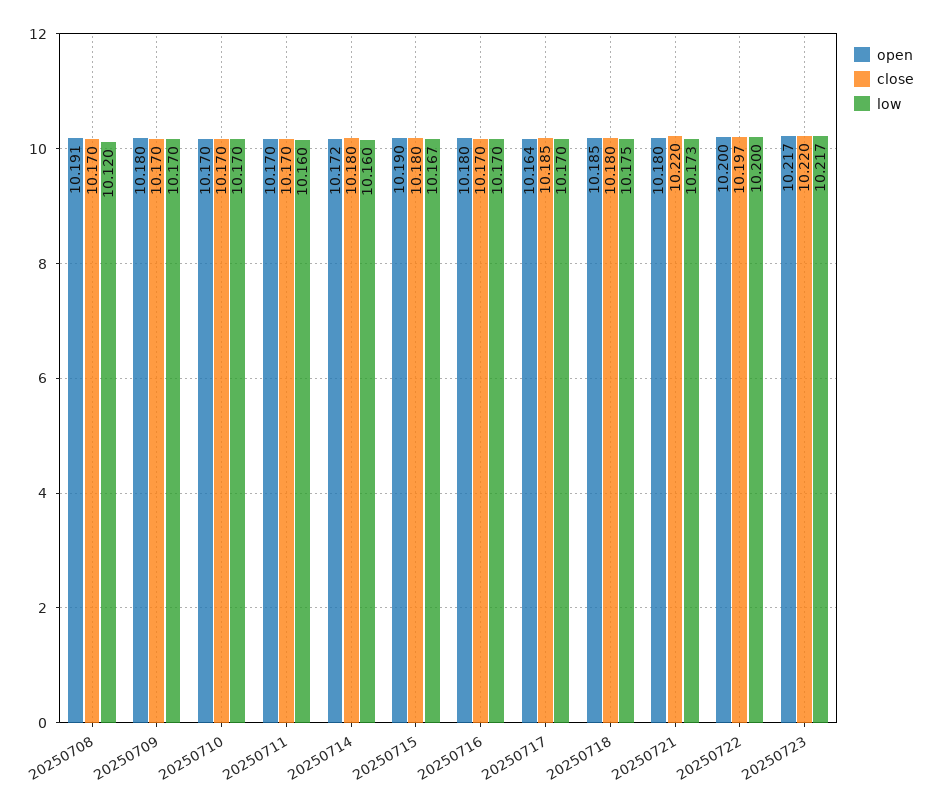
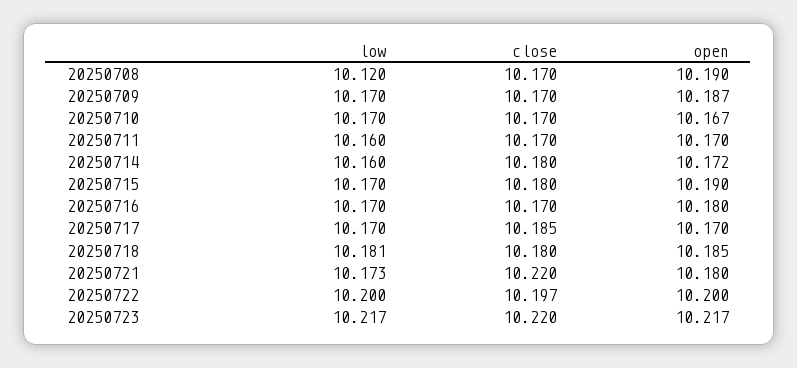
  {
    "open": {
-     "20250708": 10.191,
+     "20250708": 10.19,
-     "20250709": 10.18,
+     "20250709": 10.187,
-     "20250710": 10.17,
+     "20250710": 10.167,
      "20250711": 10.17,
      "20250714": 10.172,
      "20250715": 10.19,
      "20250716": 10.18,
-     "20250717": 10.164,
+     "20250717": 10.17,
      "20250718": 10.185,
      "20250721": 10.18,
      "20250722": 10.2,
      "20250723": 10.217
    },
    "close": {
      "20250708": 10.17,
      "20250709": 10.17,
      "20250710": 10.17,
      "20250711": 10.17,
      "20250714": 10.18,
      "20250715": 10.18,
      "20250716": 10.17,
      "20250717": 10.185,
      "20250718": 10.18,
      "20250721": 10.22,
      "20250722": 10.197,
      "20250723": 10.22
    },
    "low": {
      "20250708": 10.12,
      "20250709": 10.17,
      "20250710": 10.17,
      "20250711": 10.16,
      "20250714": 10.16,
-     "20250715": 10.167,
+     "20250715": 10.17,
      "20250716": 10.17,
      "20250717": 10.17,
-     "20250718": 10.175,
+     "20250718": 10.181,
      "20250721": 10.173,
      "20250722": 10.2,
      "20250723": 10.217
    }
  }

